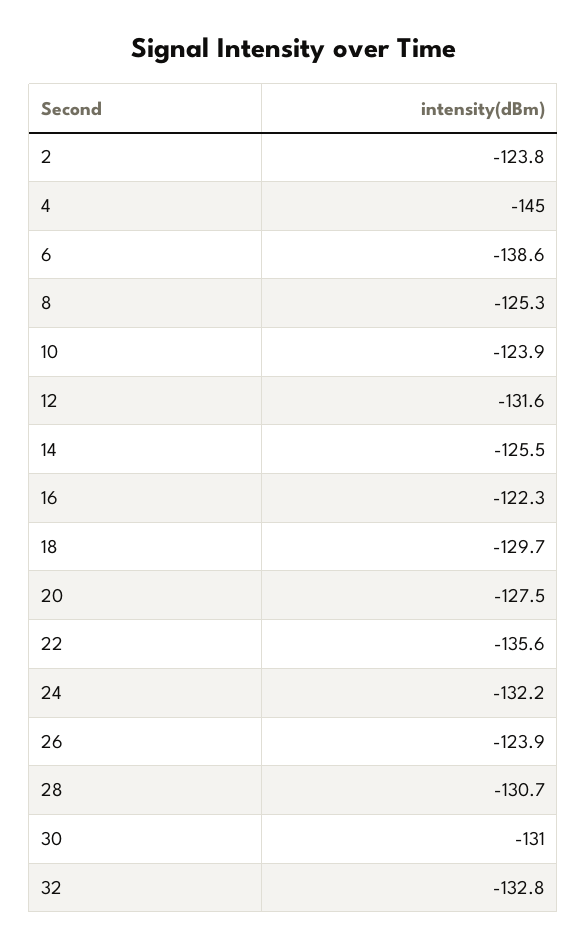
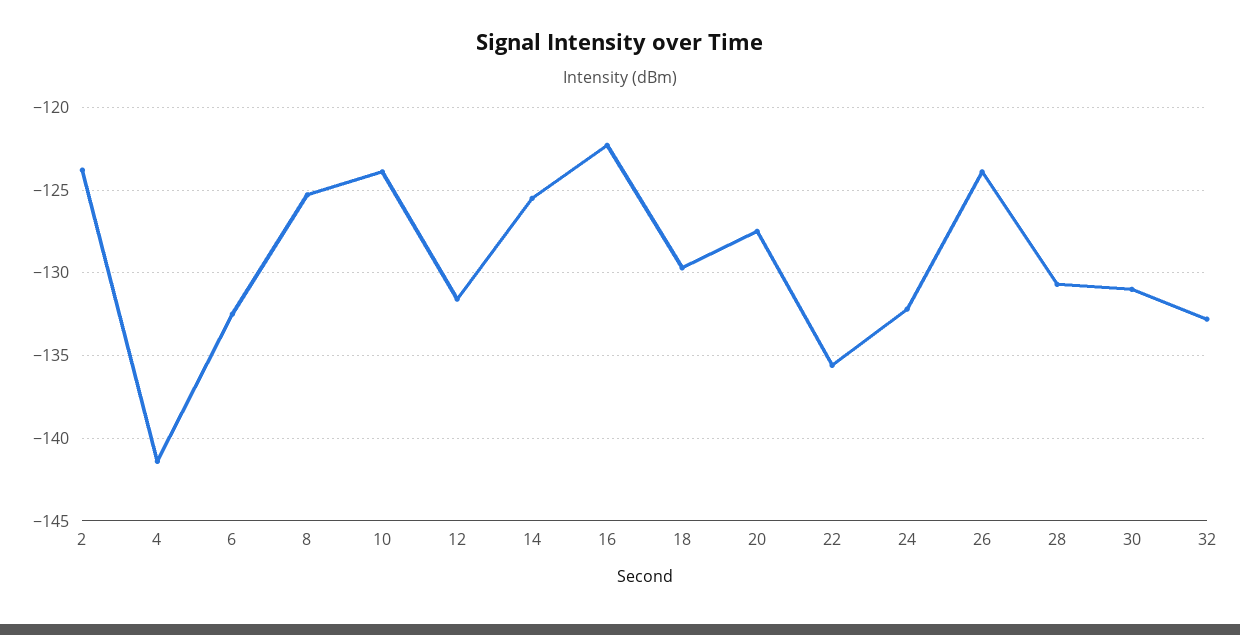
  {
    "2": -123.8,
-   "4": -145,
+   "4": -141.5,
-   "6": -138.6,
+   "6": -132.5,
    "8": -125.3,
    "10": -123.9,
    "12": -131.6,
    "14": -125.5,
    "16": -122.3,
    "18": -129.7,
    "20": -127.5,
    "22": -135.6,
    "24": -132.2,
    "26": -123.9,
    "28": -130.7,
    "30": -131,
    "32": -132.8
  }

